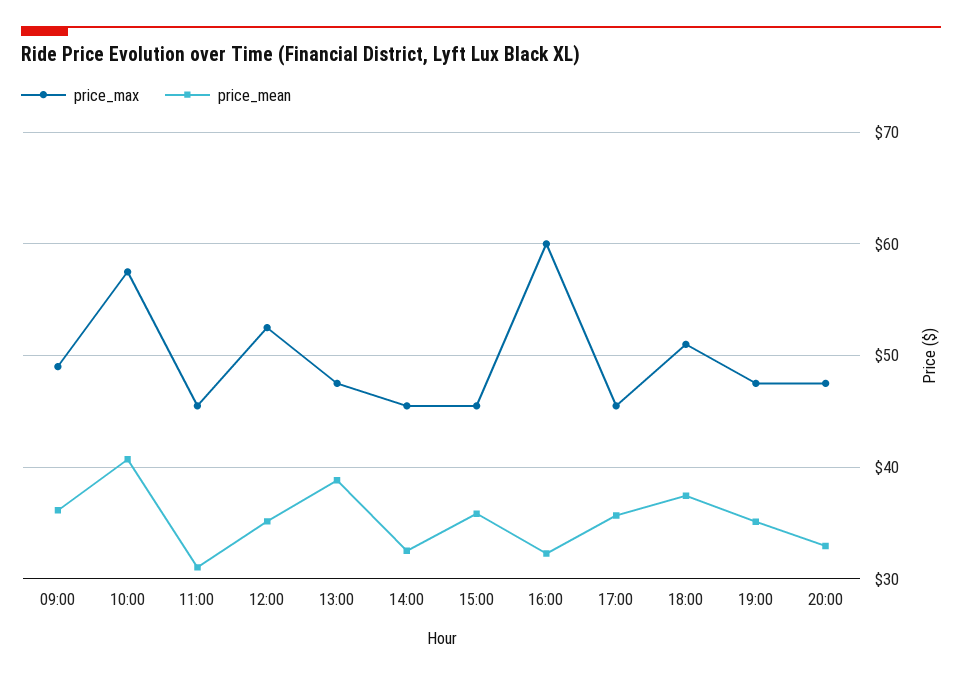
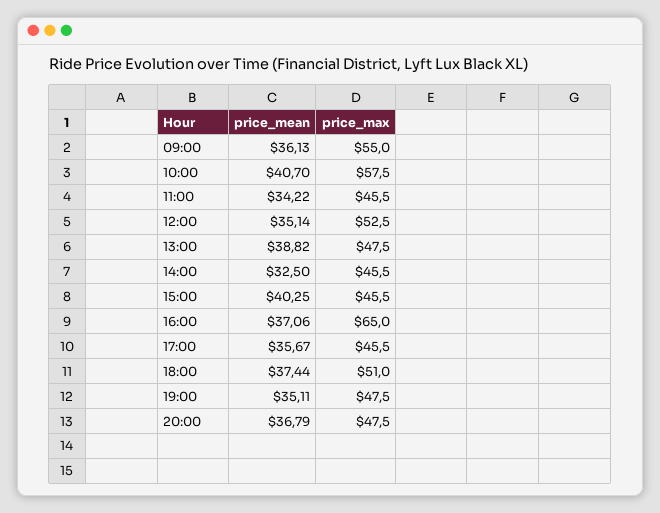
  {
    "price_max": {
-     "09:00": 49,
+     "09:00": 55,
      "10:00": 57.5,
      "11:00": 45.5,
      "12:00": 52.5,
      "13:00": 47.5,
      "14:00": 45.5,
      "15:00": 45.5,
-     "16:00": 60,
+     "16:00": 65,
      "17:00": 45.5,
      "18:00": 51,
      "19:00": 47.5,
      "20:00": 47.5
    },
    "price_mean": {
      "09:00": 36.13,
      "10:00": 40.7,
-     "11:00": 31,
+     "11:00": 34.22,
      "12:00": 35.14,
      "13:00": 38.82,
      "14:00": 32.5,
-     "15:00": 36,
+     "15:00": 40.25,
-     "16:00": 32,
+     "16:00": 37.06,
      "17:00": 35.67,
      "18:00": 37.44,
      "19:00": 35.11,
-     "20:00": 33
+     "20:00": 36.79
    }
  }

